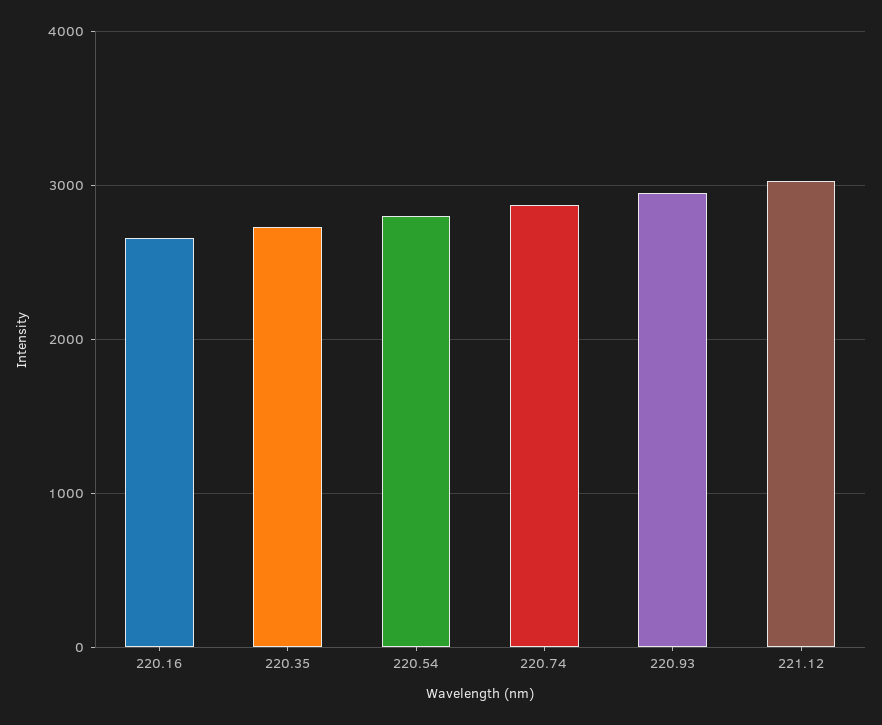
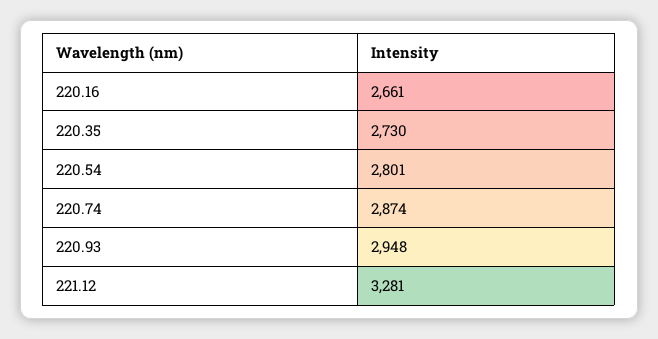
  {
    "220.16": 2661,
    "220.35": 2730,
    "220.54": 2801,
    "220.74": 2874,
    "220.93": 2948,
-   "221.12": 3000
+   "221.12": 3281
  }

